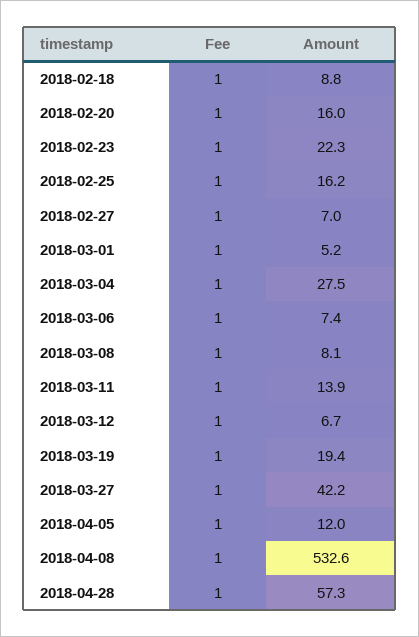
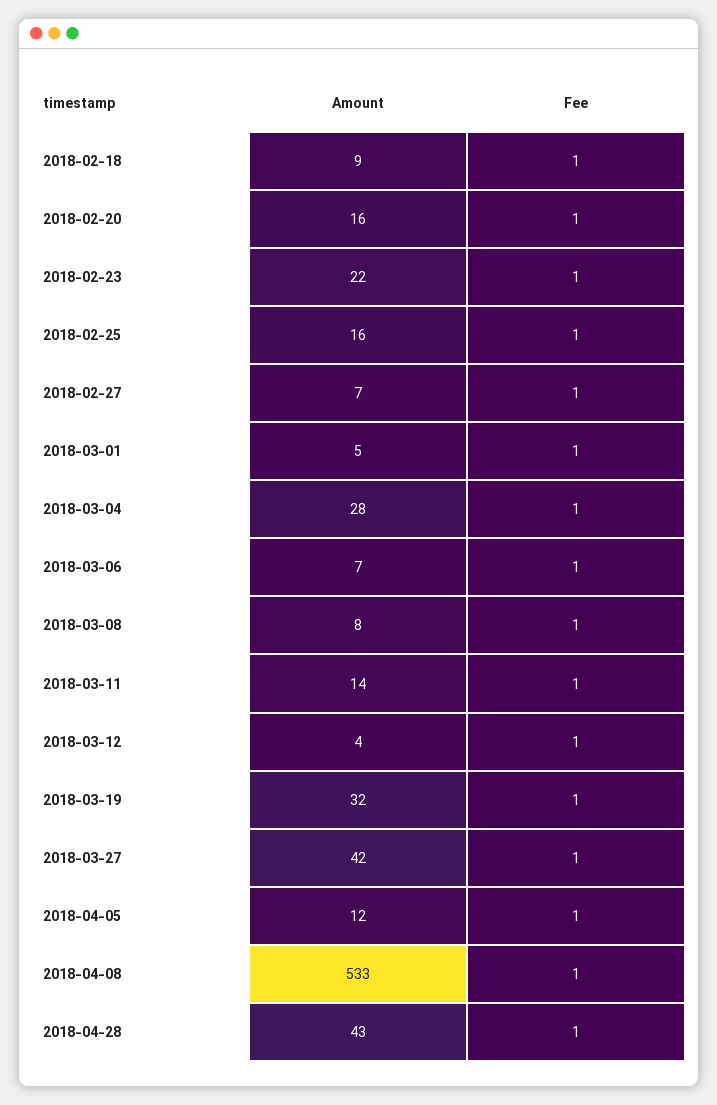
  {
    "Fee": {
      "2018-02-18": 1,
      "2018-02-20": 1,
      "2018-02-23": 1,
      "2018-02-25": 1,
      "2018-02-27": 1,
      "2018-03-01": 1,
      "2018-03-04": 1,
      "2018-03-06": 1,
      "2018-03-08": 1,
      "2018-03-11": 1,
      "2018-03-12": 1,
      "2018-03-19": 1,
      "2018-03-27": 1,
      "2018-04-05": 1,
      "2018-04-08": 1,
      "2018-04-28": 1
    },
    "Amount": {
      "2018-02-18": 8.8,
      "2018-02-20": 16,
      "2018-02-23": 22.3,
      "2018-02-25": 16.2,
      "2018-02-27": 7,
      "2018-03-01": 5.2,
      "2018-03-04": 27.5,
      "2018-03-06": 7.4,
      "2018-03-08": 8.1,
      "2018-03-11": 13.9,
-     "2018-03-12": 6.7,
+     "2018-03-12": 4,
-     "2018-03-19": 19.4,
+     "2018-03-19": 32,
      "2018-03-27": 42.2,
      "2018-04-05": 12,
      "2018-04-08": 532.6,
-     "2018-04-28": 57.3
+     "2018-04-28": 43
    }
  }

